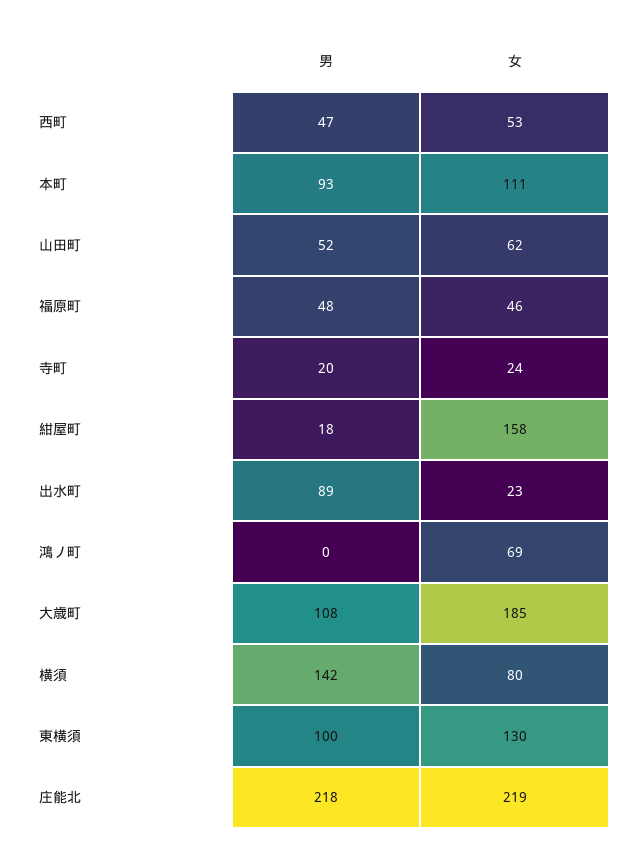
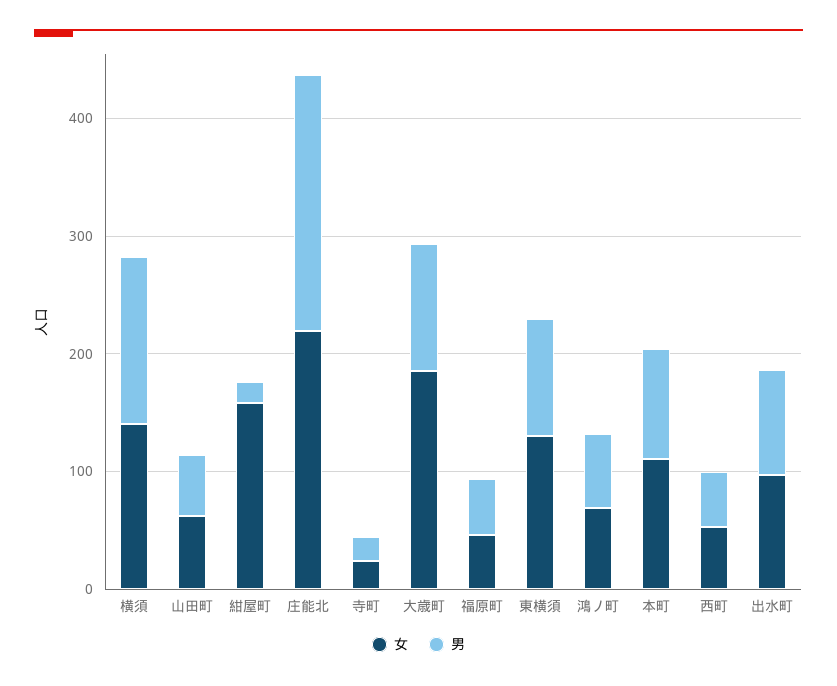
  {
    "男": {
      "西町": 47,
      "本町": 93,
      "山田町": 52,
      "福原町": 48,
      "寺町": 20,
      "紺屋町": 18,
      "出水町": 89,
-     "鴻ノ町": 0,
+     "鴻ノ町": 60,
      "大歳町": 108,
      "横須": 142,
      "東横須": 100,
      "庄能北": 218
    },
    "女": {
      "西町": 53,
      "本町": 111,
      "山田町": 62,
      "福原町": 46,
      "寺町": 24,
      "紺屋町": 158,
-     "出水町": 23,
+     "出水町": 100,
      "鴻ノ町": 69,
      "大歳町": 185,
-     "横須": 80,
+     "横須": 140,
      "東横須": 130,
      "庄能北": 219
    }
  }

